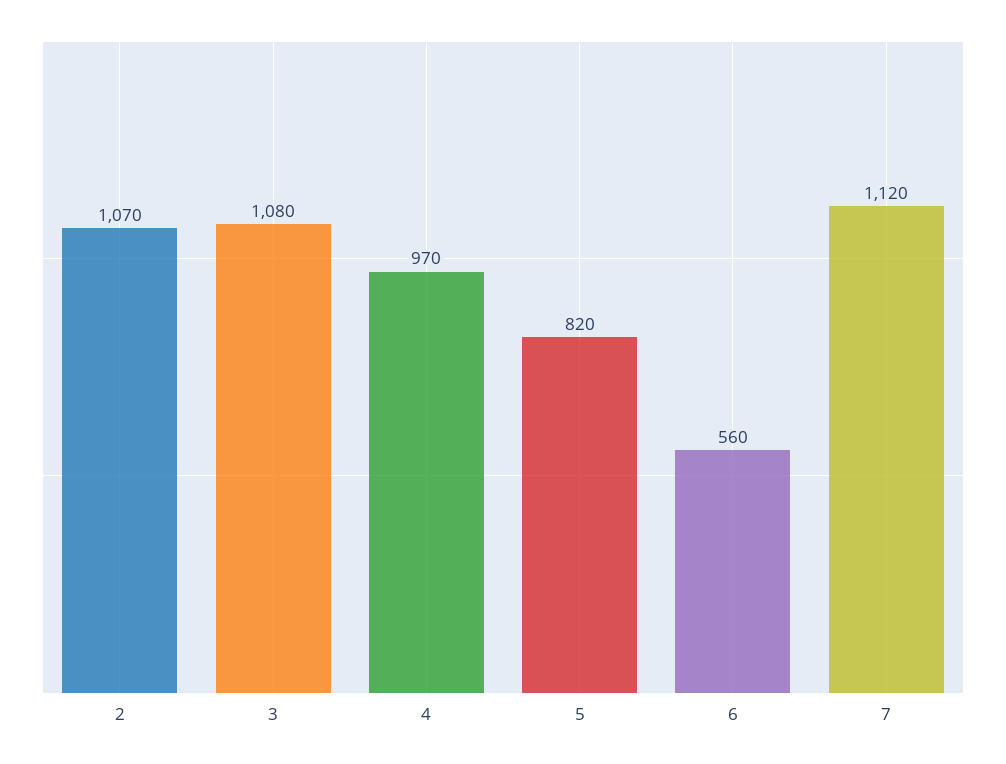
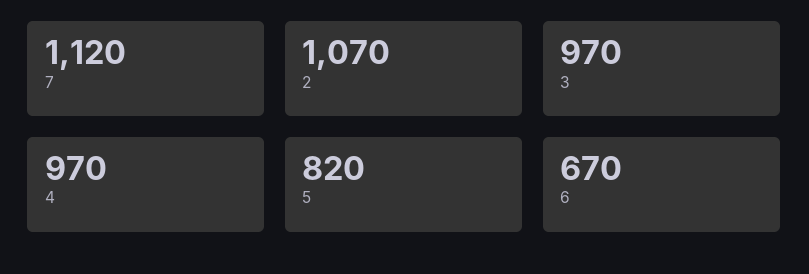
  {
    "2": 1070,
-   "3": 1080,
+   "3": 970,
    "4": 970,
    "5": 820,
-   "6": 560,
+   "6": 670,
    "7": 1120
  }

